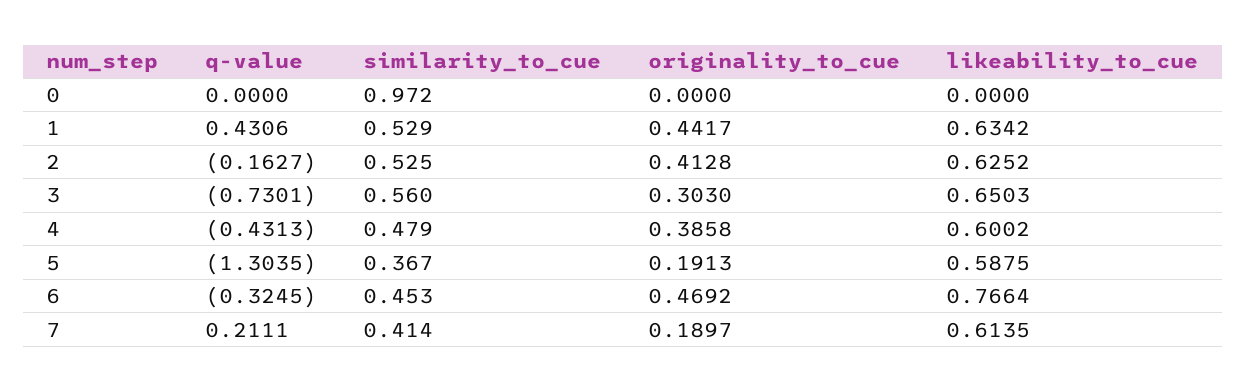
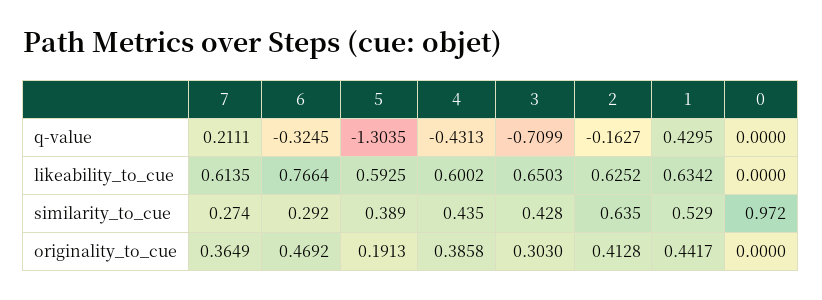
  {
    "q-value": {
      "0": 0,
-     "1": 0.4306,
+     "1": 0.4295,
      "2": -0.1627,
-     "3": -0.7301,
+     "3": -0.7099,
      "4": -0.4313,
      "5": -1.3035,
      "6": -0.3245,
      "7": 0.2111
    },
    "similarity_to_cue": {
      "0": 0.972,
      "1": 0.529,
-     "2": 0.525,
+     "2": 0.635,
-     "3": 0.56,
+     "3": 0.428,
-     "4": 0.479,
+     "4": 0.435,
-     "5": 0.367,
+     "5": 0.389,
-     "6": 0.453,
+     "6": 0.292,
-     "7": 0.414
+     "7": 0.274
    },
    "originality_to_cue": {
      "0": 0,
      "1": 0.4417,
      "2": 0.4128,
      "3": 0.303,
      "4": 0.3858,
      "5": 0.1913,
      "6": 0.4692,
-     "7": 0.1897
+     "7": 0.3649
    },
    "likeability_to_cue": {
      "0": 0,
      "1": 0.6342,
      "2": 0.6252,
      "3": 0.6503,
      "4": 0.6002,
-     "5": 0.5875,
+     "5": 0.5925,
      "6": 0.7664,
      "7": 0.6135
    }
  }

